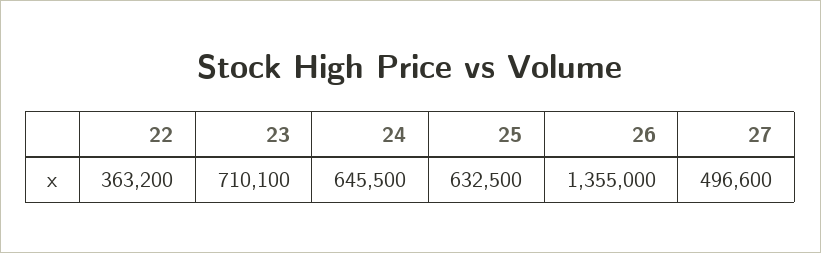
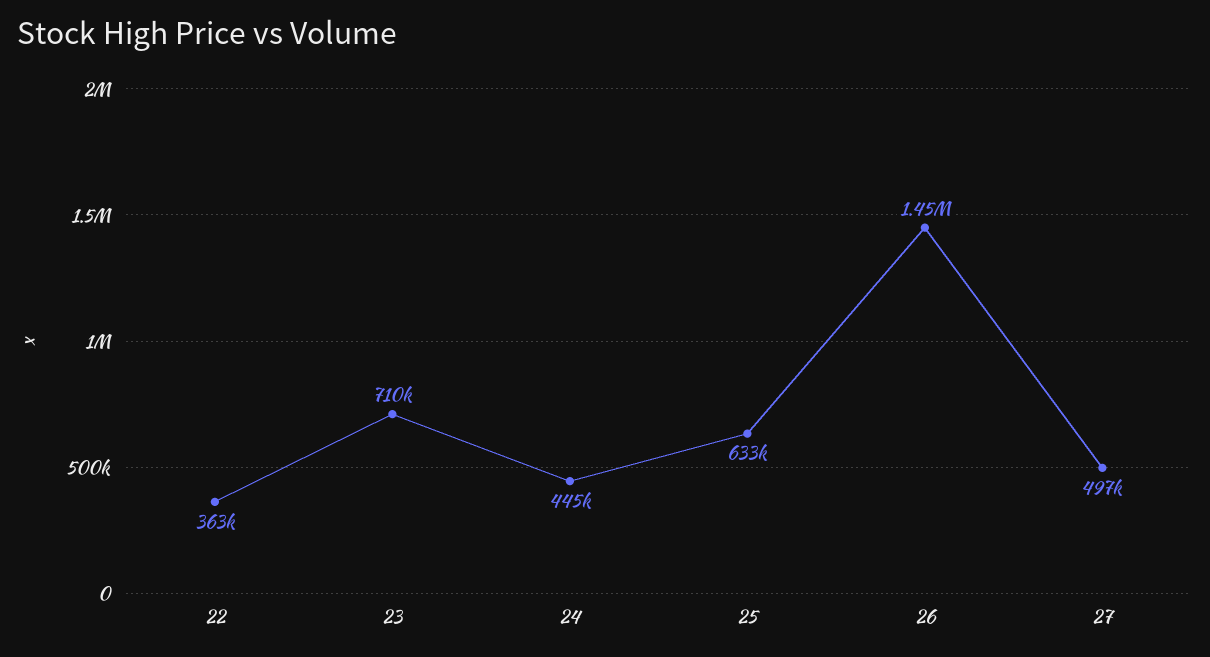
  {
    "22": 363200,
    "23": 710100,
-   "24": 645500,
+   "24": 445000,
    "25": 632500,
-   "26": 1355000,
+   "26": 1450000,
    "27": 496600
  }

